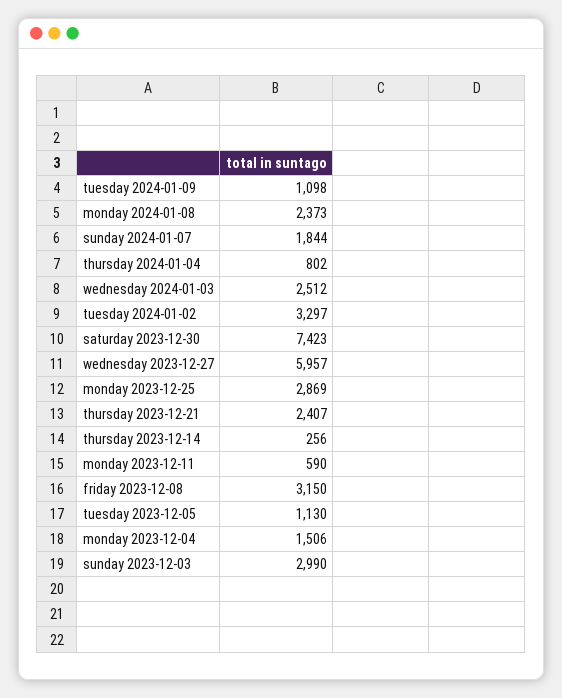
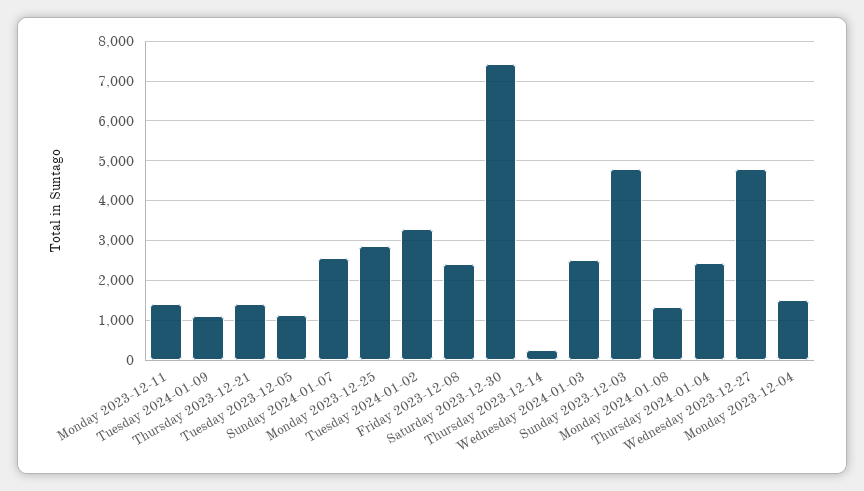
  {
    "tuesday 2024-01-09": 1098,
-   "monday 2024-01-08": 2373,
+   "monday 2024-01-08": 1400,
-   "sunday 2024-01-07": 1844,
+   "sunday 2024-01-07": 2600,
-   "thursday 2024-01-04": 802,
+   "thursday 2024-01-04": 2400,
    "wednesday 2024-01-03": 2512,
    "tuesday 2024-01-02": 3297,
    "saturday 2023-12-30": 7423,
-   "wednesday 2023-12-27": 5957,
+   "wednesday 2023-12-27": 4800,
    "monday 2023-12-25": 2869,
-   "thursday 2023-12-21": 2407,
+   "thursday 2023-12-21": 1400,
    "thursday 2023-12-14": 256,
-   "monday 2023-12-11": 590,
+   "monday 2023-12-11": 1400,
-   "friday 2023-12-08": 3150,
+   "friday 2023-12-08": 2400,
    "tuesday 2023-12-05": 1130,
    "monday 2023-12-04": 1506,
-   "sunday 2023-12-03": 2990
+   "sunday 2023-12-03": 4800
  }

